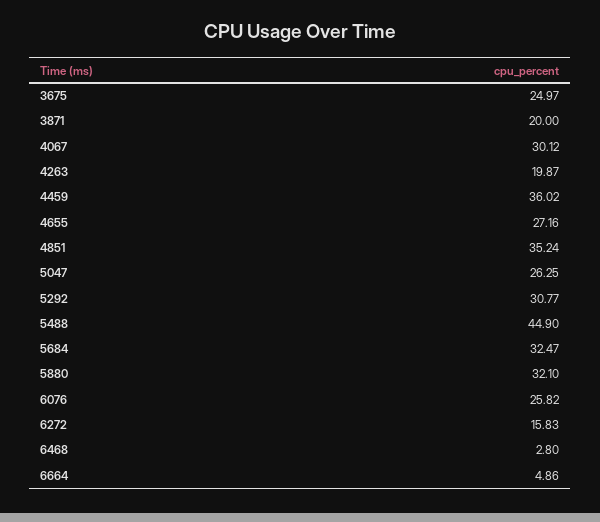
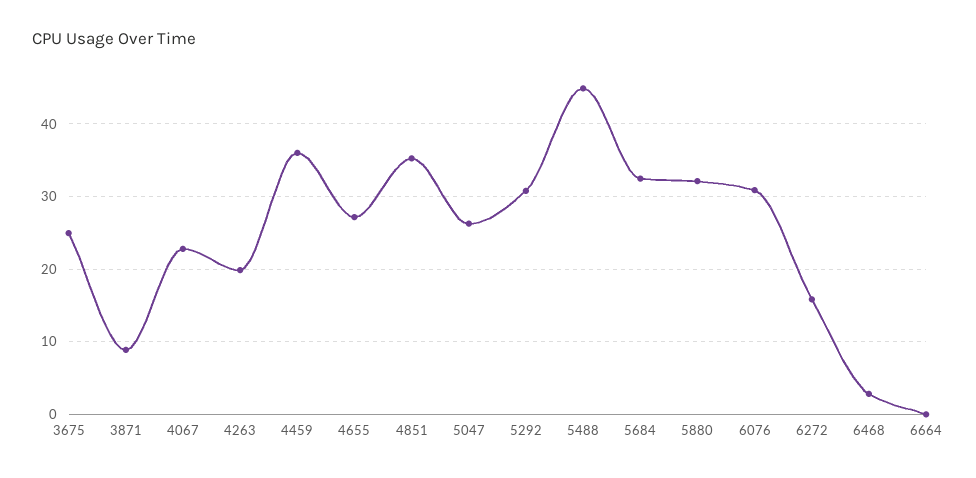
  {
    "3675": 24.97,
-   "3871": 20,
+   "3871": 9,
-   "4067": 30.12,
+   "4067": 23,
    "4263": 19.87,
    "4459": 36.02,
    "4655": 27.16,
    "4851": 35.24,
    "5047": 26.25,
    "5292": 30.77,
    "5488": 44.9,
    "5684": 32.47,
    "5880": 32.1,
-   "6076": 25.82,
+   "6076": 31,
    "6272": 15.83,
    "6468": 2.8,
-   "6664": 4.86
+   "6664": 0
  }

